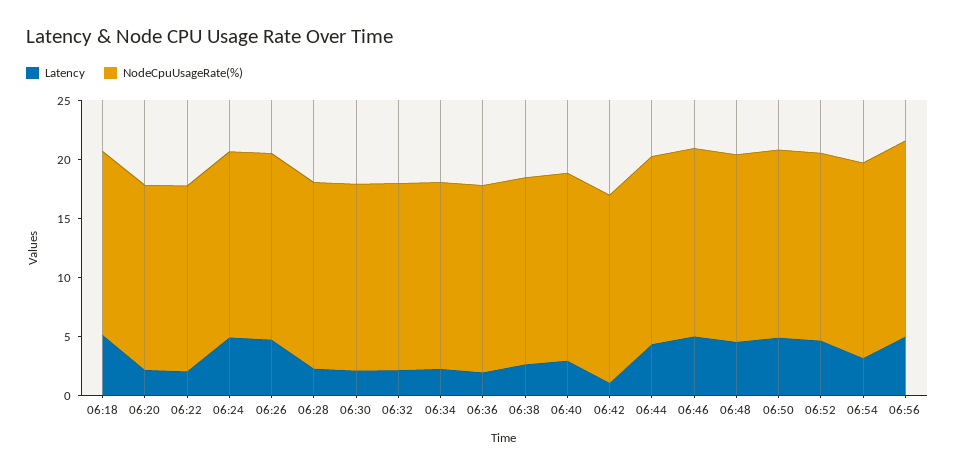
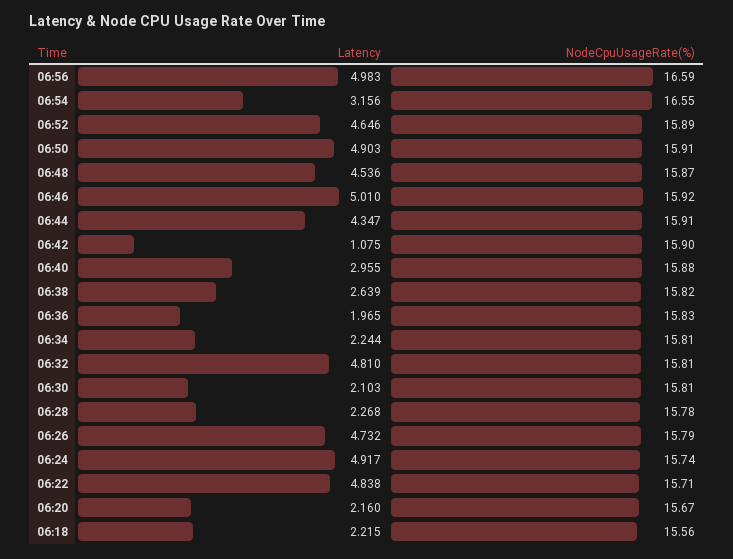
  {
    "Latency": {
-     "06:18": 5,
+     "06:18": 2.215,
      "06:20": 2.16,
-     "06:22": 2,
+     "06:22": 4.838,
      "06:24": 4.917,
      "06:26": 4.732,
      "06:28": 2.268,
      "06:30": 2.103,
-     "06:32": 2,
+     "06:32": 4.81,
      "06:34": 2.244,
      "06:36": 1.965,
      "06:38": 2.639,
      "06:40": 2.955,
      "06:42": 1.075,
      "06:44": 4.347,
      "06:46": 5.01,
      "06:48": 4.536,
      "06:50": 4.903,
      "06:52": 4.646,
      "06:54": 3.156,
      "06:56": 4.983
    },
    "NodeCpuUsageRate(%)": {
      "06:18": 15.56,
      "06:20": 15.67,
      "06:22": 15.71,
      "06:24": 15.74,
      "06:26": 15.79,
      "06:28": 15.78,
      "06:30": 15.81,
      "06:32": 15.81,
      "06:34": 15.81,
      "06:36": 15.83,
      "06:38": 15.82,
      "06:40": 15.88,
      "06:42": 15.9,
      "06:44": 15.91,
      "06:46": 15.92,
      "06:48": 15.87,
      "06:50": 15.91,
      "06:52": 15.89,
      "06:54": 16.55,
      "06:56": 16.59
    }
  }

